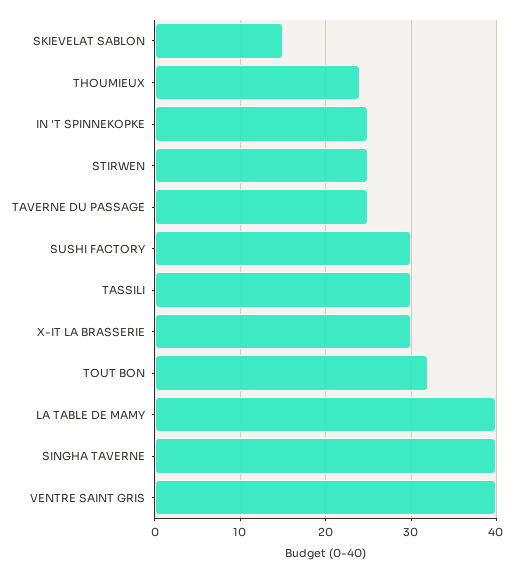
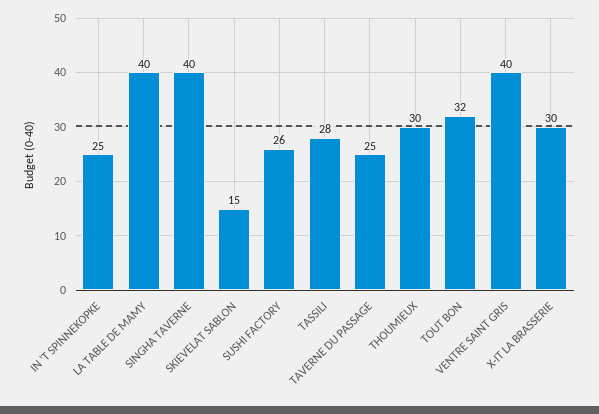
  {
    "SKIEVELAT SABLON": 15,
-   "THOUMIEUX": 24,
+   "THOUMIEUX": 30,
    "IN 'T SPINNEKOPKE": 25,
-   "STIRWEN": 25,
    "TAVERNE DU PASSAGE": 25,
-   "SUSHI FACTORY": 30,
+   "SUSHI FACTORY": 26,
-   "TASSILI": 30,
+   "TASSILI": 28,
    "X-IT LA BRASSERIE": 30,
    "TOUT BON": 32,
    "LA TABLE DE MAMY": 40,
    "SINGHA TAVERNE": 40,
    "VENTRE SAINT GRIS": 40
  }

